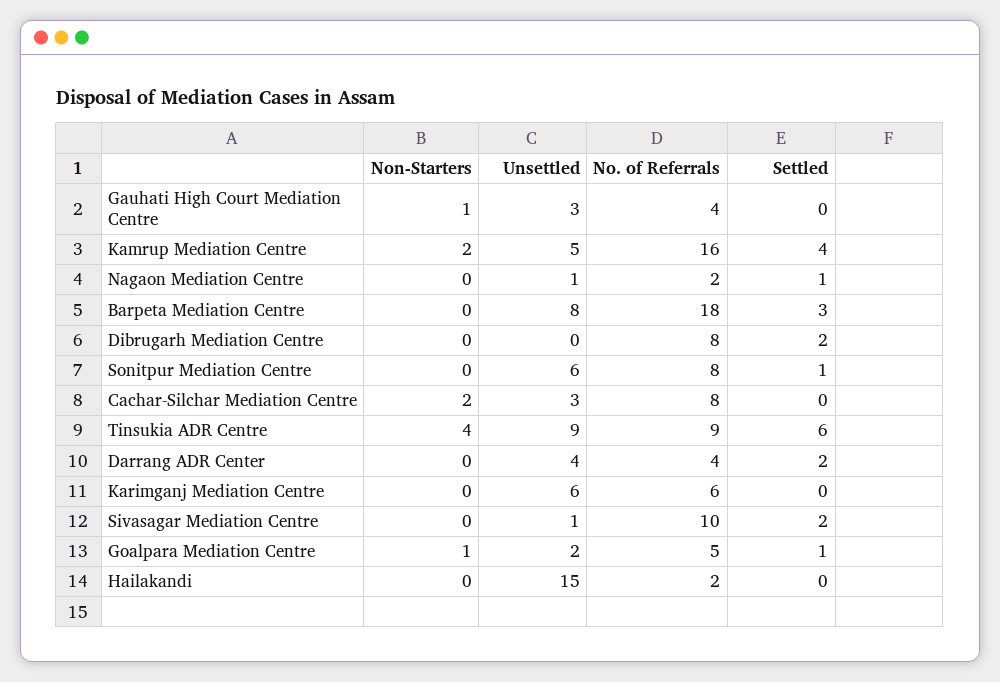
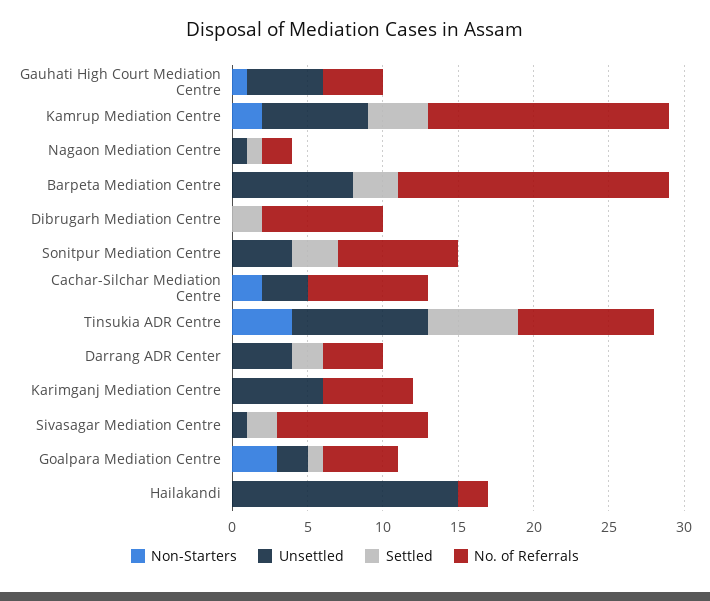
  {
    "Non-Starters": {
      "Gauhati High Court Mediation Centre": 1,
      "Kamrup Mediation Centre": 2,
      "Nagaon Mediation Centre": 0,
      "Barpeta Mediation Centre": 0,
      "Dibrugarh Mediation Centre": 0,
      "Sonitpur Mediation Centre": 0,
      "Cachar-Silchar Mediation Centre": 2,
      "Tinsukia ADR Centre": 4,
      "Darrang ADR Center": 0,
      "Karimganj Mediation Centre": 0,
      "Sivasagar Mediation Centre": 0,
-     "Goalpara Mediation Centre": 1,
+     "Goalpara Mediation Centre": 3,
      "Hailakandi": 0
    },
    "Unsettled": {
-     "Gauhati High Court Mediation Centre": 3,
+     "Gauhati High Court Mediation Centre": 5,
-     "Kamrup Mediation Centre": 5,
+     "Kamrup Mediation Centre": 7,
      "Nagaon Mediation Centre": 1,
      "Barpeta Mediation Centre": 8,
      "Dibrugarh Mediation Centre": 0,
-     "Sonitpur Mediation Centre": 6,
+     "Sonitpur Mediation Centre": 4,
      "Cachar-Silchar Mediation Centre": 3,
      "Tinsukia ADR Centre": 9,
      "Darrang ADR Center": 4,
      "Karimganj Mediation Centre": 6,
      "Sivasagar Mediation Centre": 1,
      "Goalpara Mediation Centre": 2,
      "Hailakandi": 15
    },
    "No. of Referrals": {
      "Gauhati High Court Mediation Centre": 4,
      "Kamrup Mediation Centre": 16,
      "Nagaon Mediation Centre": 2,
      "Barpeta Mediation Centre": 18,
      "Dibrugarh Mediation Centre": 8,
      "Sonitpur Mediation Centre": 8,
      "Cachar-Silchar Mediation Centre": 8,
      "Tinsukia ADR Centre": 9,
      "Darrang ADR Center": 4,
      "Karimganj Mediation Centre": 6,
      "Sivasagar Mediation Centre": 10,
      "Goalpara Mediation Centre": 5,
      "Hailakandi": 2
    },
    "Settled": {
      "Gauhati High Court Mediation Centre": 0,
      "Kamrup Mediation Centre": 4,
      "Nagaon Mediation Centre": 1,
      "Barpeta Mediation Centre": 3,
      "Dibrugarh Mediation Centre": 2,
-     "Sonitpur Mediation Centre": 1,
+     "Sonitpur Mediation Centre": 3,
      "Cachar-Silchar Mediation Centre": 0,
      "Tinsukia ADR Centre": 6,
      "Darrang ADR Center": 2,
      "Karimganj Mediation Centre": 0,
      "Sivasagar Mediation Centre": 2,
      "Goalpara Mediation Centre": 1,
      "Hailakandi": 0
    }
  }

